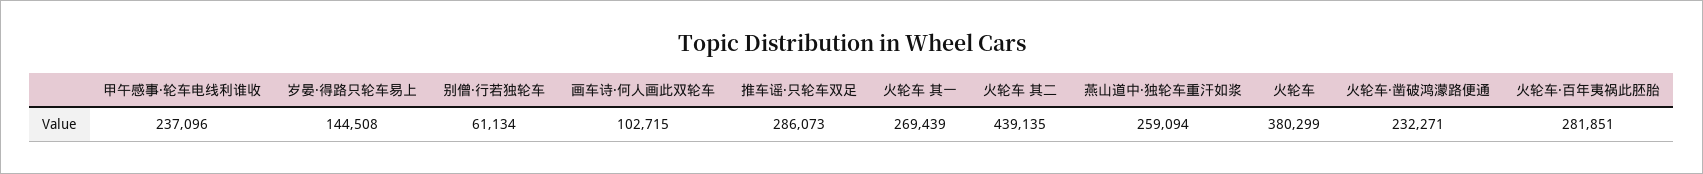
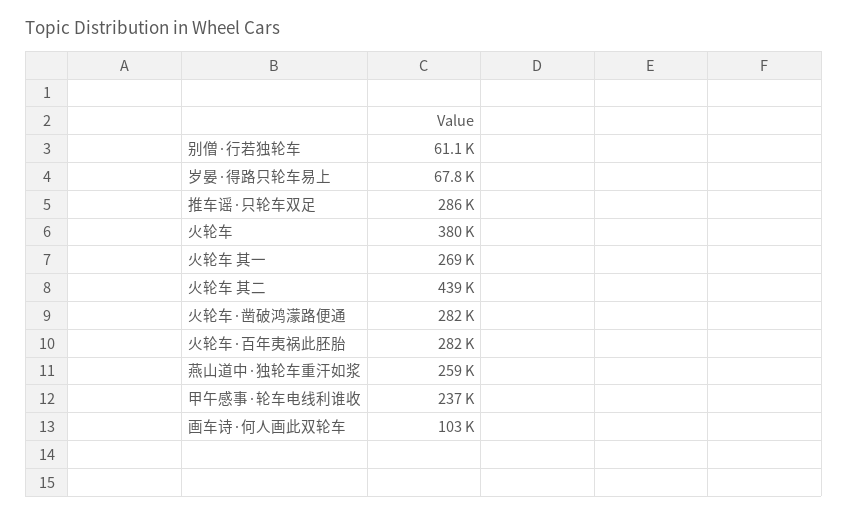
  {
    "甲午感事·轮车电线利谁收": 237096,
-   "岁晏·得路只轮车易上": 144508,
+   "岁晏·得路只轮车易上": 67800,
    "别僧·行若独轮车": 61134,
    "画车诗·何人画此双轮车": 102715,
    "推车谣·只轮车双足": 286073,
    "火轮车 其一": 269439,
    "火轮车 其二": 439135,
    "燕山道中·独轮车重汗如浆": 259094,
    "火轮车": 380299,
-   "火轮车·凿破鸿濛路便通": 232271,
+   "火轮车·凿破鸿濛路便通": 282000,
    "火轮车·百年夷祸此胚胎": 281851
  }

